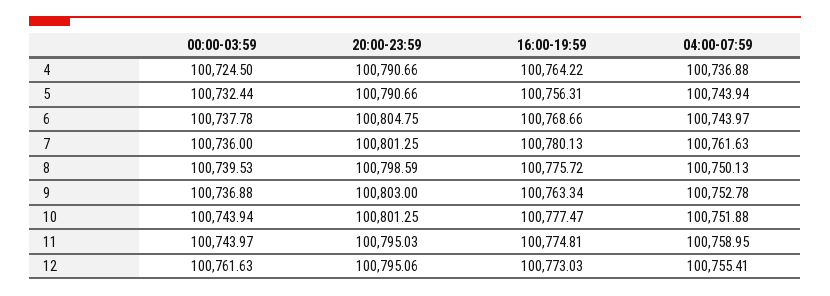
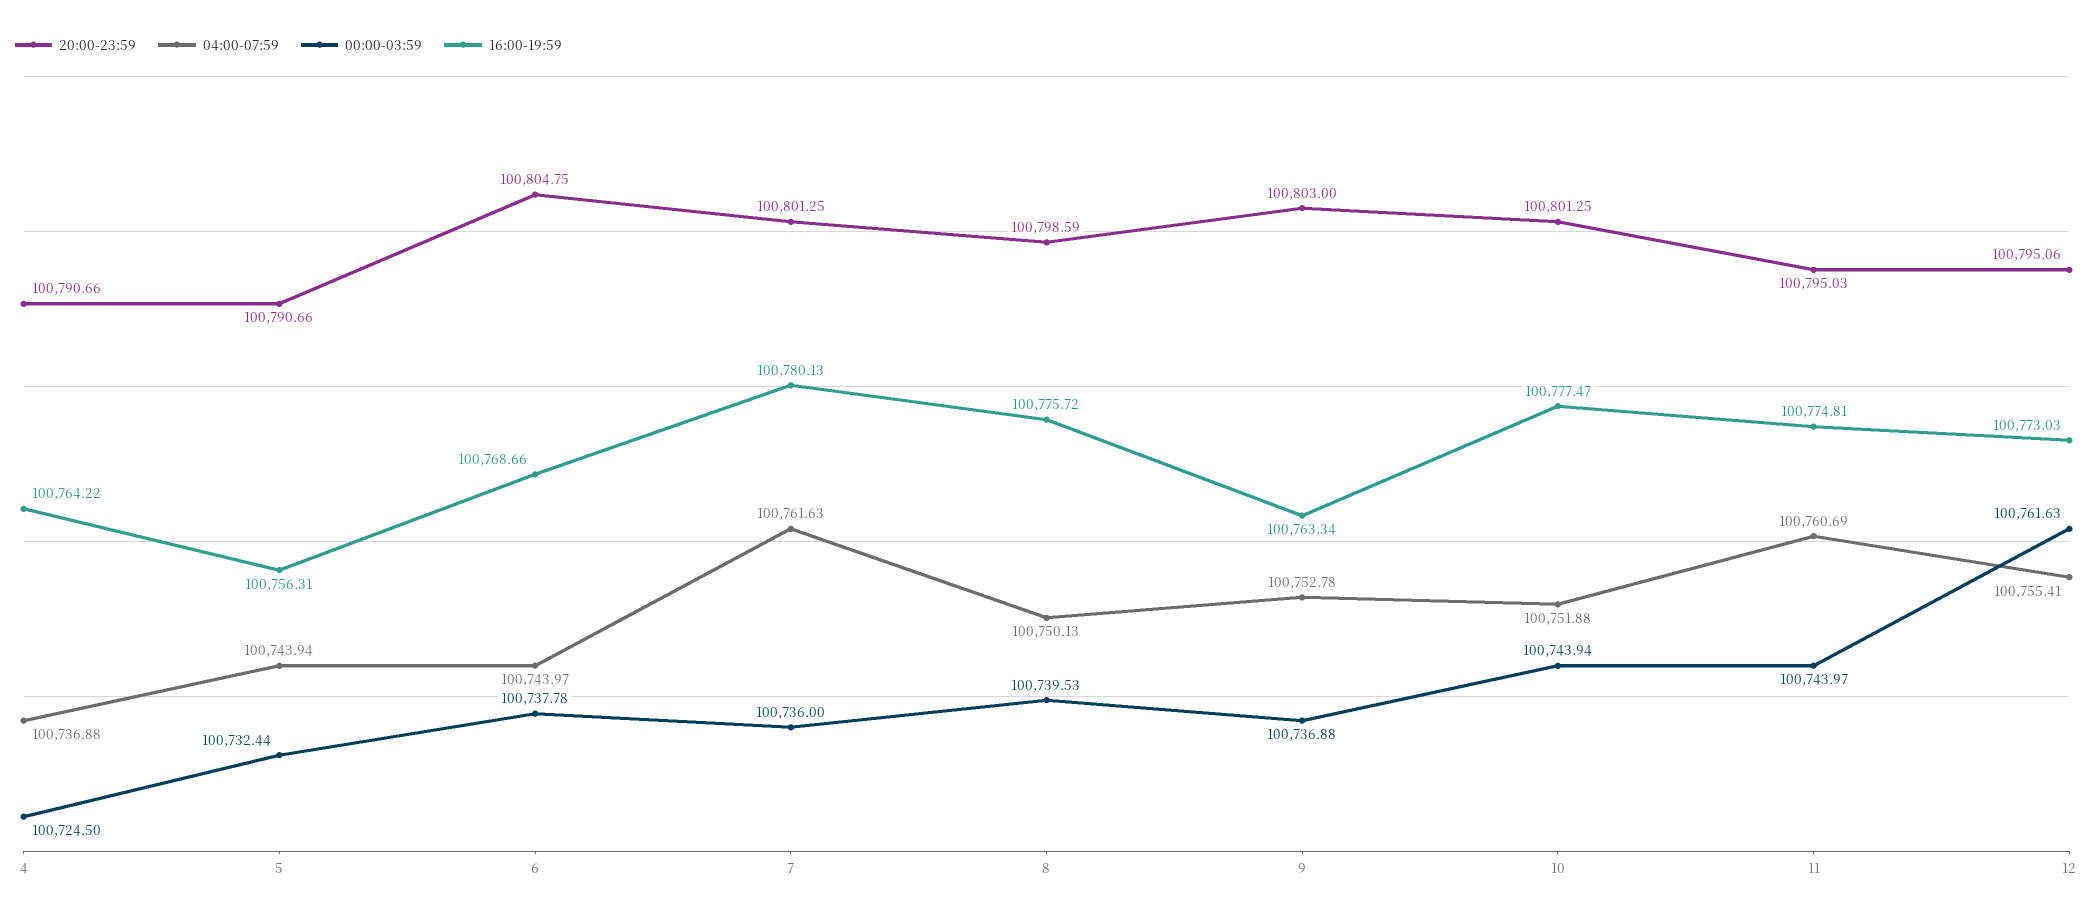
  {
    "00:00-03:59": {
      "4": 100724.5,
      "5": 100732.44,
      "6": 100737.78,
      "7": 100736,
      "8": 100739.53,
      "9": 100736.88,
      "10": 100743.94,
      "11": 100743.97,
      "12": 100761.63
    },
    "20:00-23:59": {
      "4": 100790.66,
      "5": 100790.66,
      "6": 100804.75,
      "7": 100801.25,
      "8": 100798.59,
      "9": 100803,
      "10": 100801.25,
      "11": 100795.03,
      "12": 100795.06
    },
    "16:00-19:59": {
      "4": 100764.22,
      "5": 100756.31,
      "6": 100768.66,
      "7": 100780.13,
      "8": 100775.72,
      "9": 100763.34,
      "10": 100777.47,
      "11": 100774.81,
      "12": 100773.03
    },
    "04:00-07:59": {
      "4": 100736.88,
      "5": 100743.94,
      "6": 100743.97,
      "7": 100761.63,
      "8": 100750.13,
      "9": 100752.78,
      "10": 100751.88,
-     "11": 100758.95,
+     "11": 100760.69,
      "12": 100755.41
    }
  }

